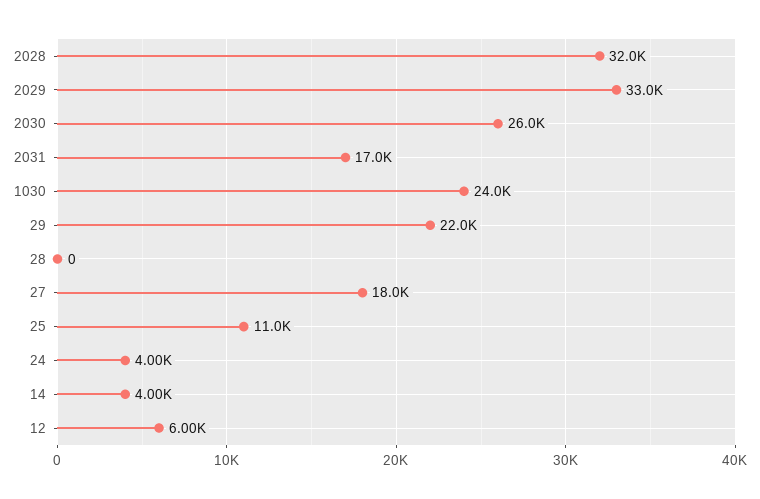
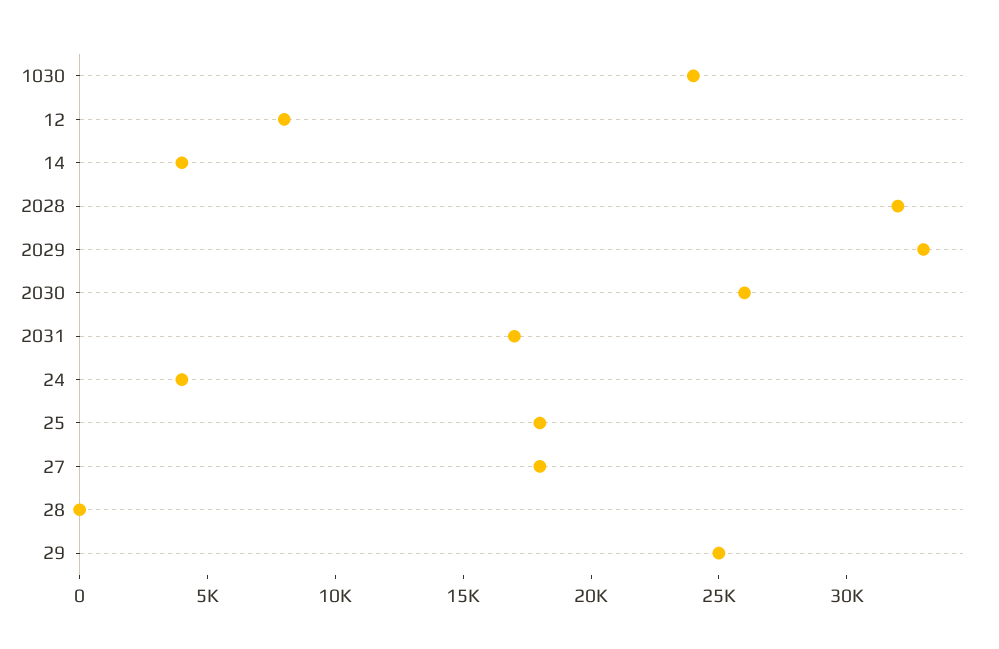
  {
    "2028": 32000,
    "2029": 33000,
    "2030": 26000,
    "2031": 17000,
    "1030": 24000,
-   "29": 22000,
+   "29": 25000,
    "28": 0,
    "27": 18000,
-   "25": 11000,
+   "25": 18000,
    "24": 4000,
    "14": 4000,
-   "12": 6000
+   "12": 8000
  }

